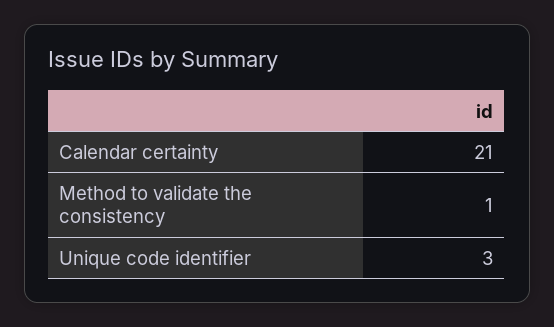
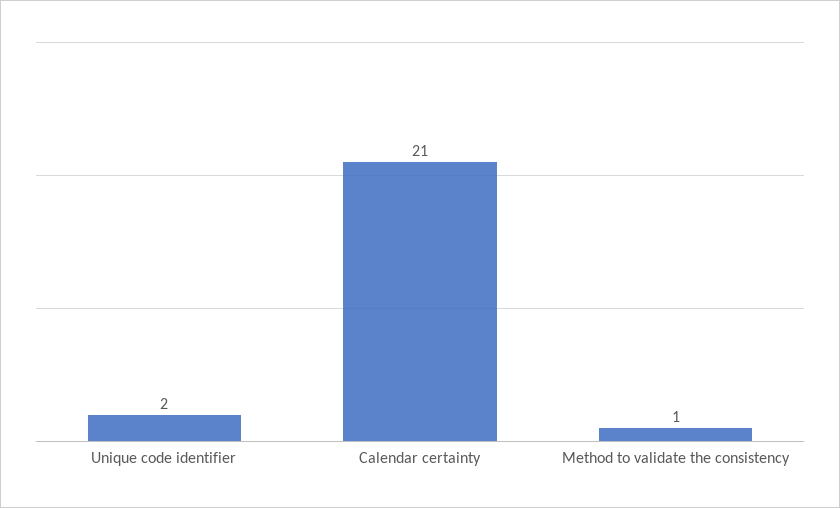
  {
    "Calendar certainty": 21,
    "Method to validate the consistency": 1,
-   "Unique code identifier": 3
+   "Unique code identifier": 2
  }

